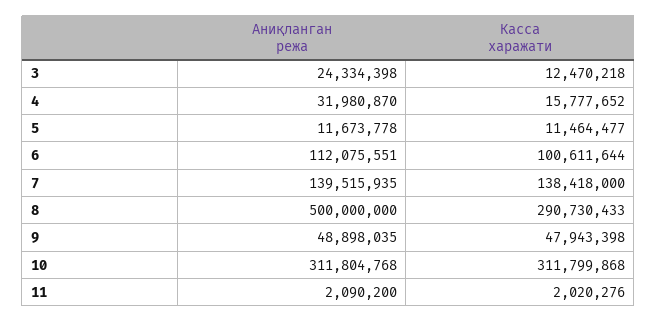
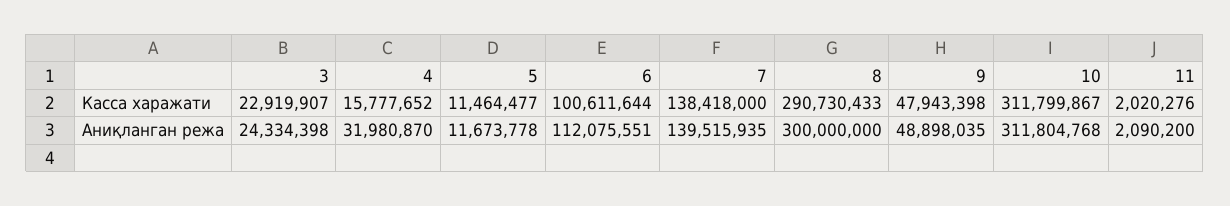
  {
    "Аниқланган режа": {
      "3": 24334398,
      "4": 31980870,
      "5": 11673778,
      "6": 112075551,
      "7": 139515935,
-     "8": 500000000,
+     "8": 300000000,
      "9": 48898035,
      "10": 311804768,
      "11": 2090200
    },
    "Касса харажати": {
-     "3": 12470218,
+     "3": 22919907,
      "4": 15777652,
      "5": 11464477,
      "6": 100611644,
      "7": 138418000,
      "8": 290730433,
      "9": 47943398,
-     "10": 311799868,
+     "10": 311799867,
      "11": 2020276
    }
  }

